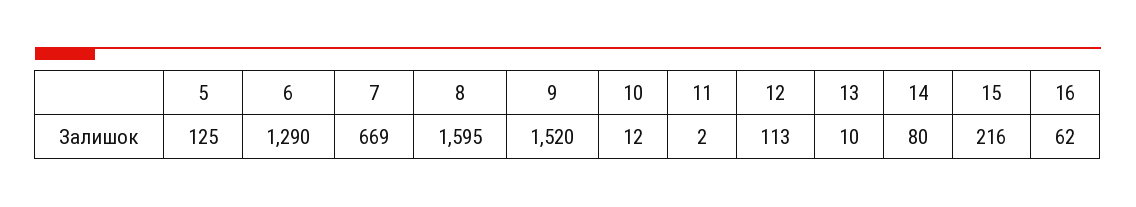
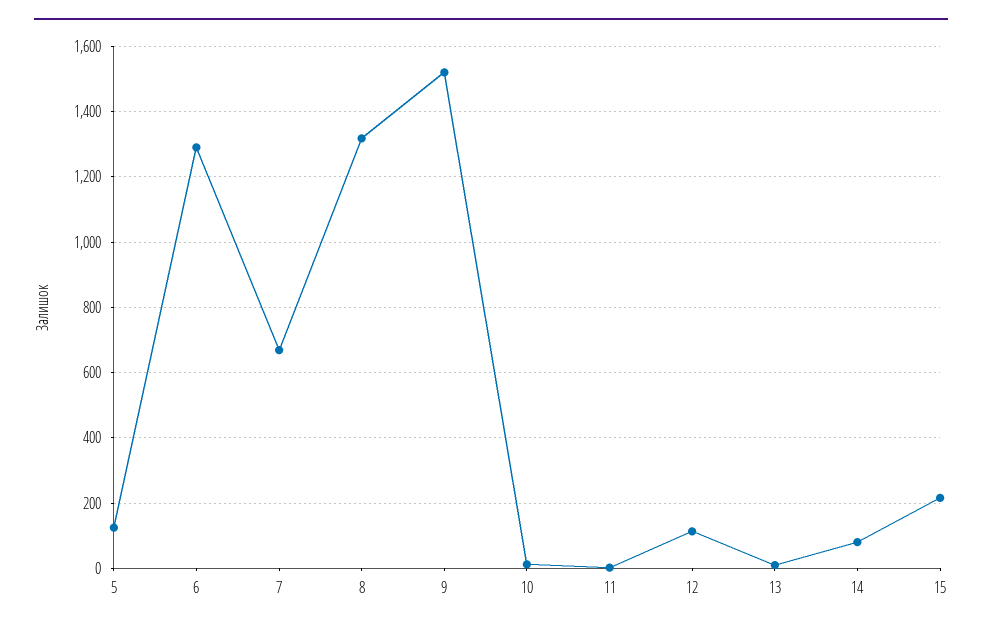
  {
    "5": 125,
    "6": 1290,
    "7": 669,
-   "8": 1595,
+   "8": 1320,
    "9": 1520,
    "10": 12,
    "11": 2,
    "12": 113,
    "13": 10,
    "14": 80,
-   "15": 216,
+   "15": 216
-   "16": 62
  }

